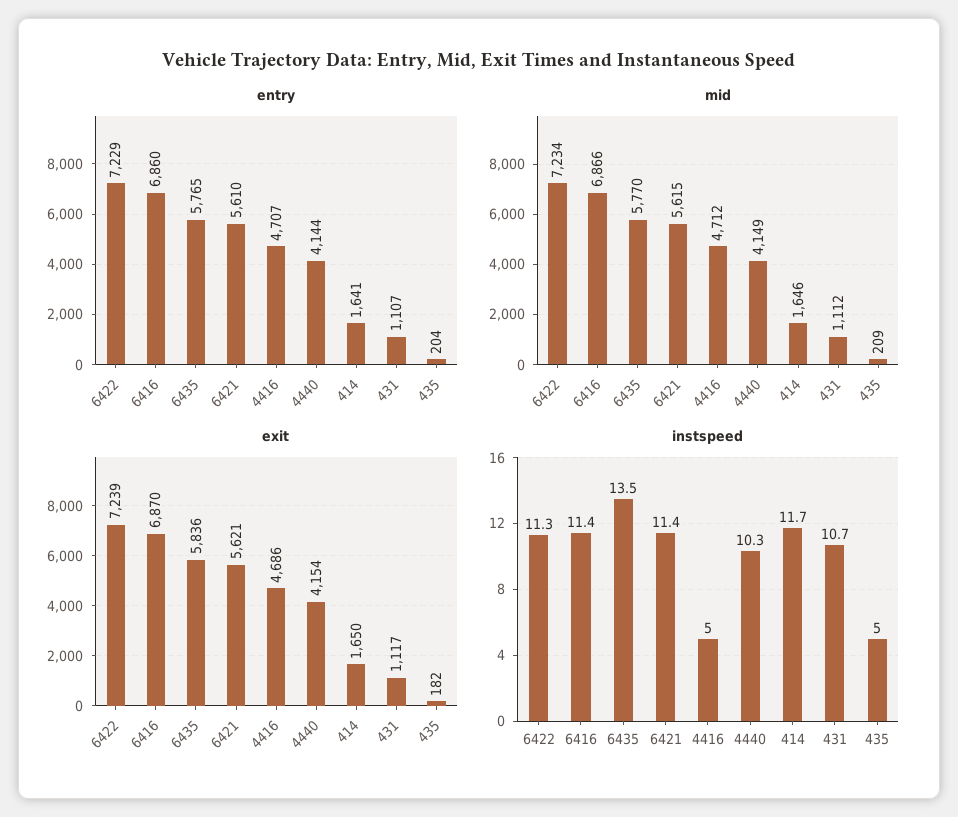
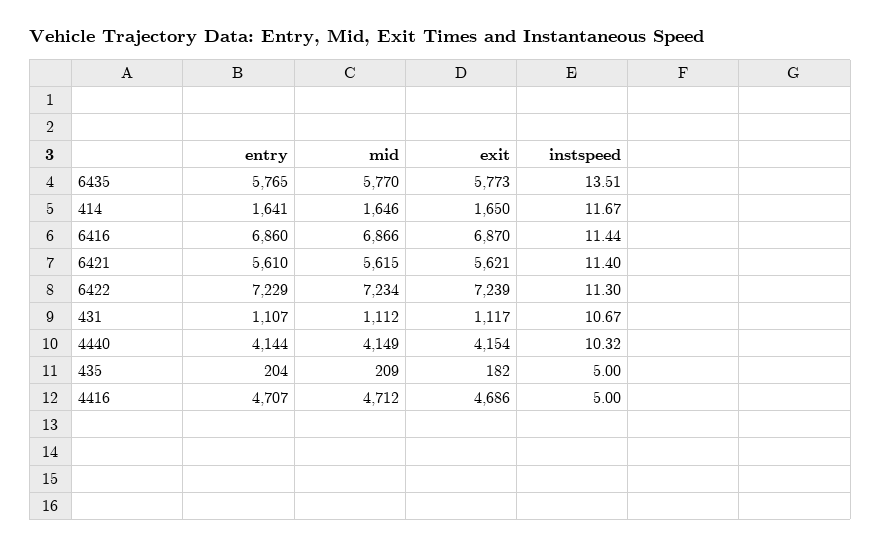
  {
    "entry": {
      "6422": 7229,
      "6416": 6860,
      "6435": 5765,
      "6421": 5610,
      "4416": 4707,
      "4440": 4144,
      "414": 1641,
      "431": 1107,
      "435": 204
    },
    "mid": {
      "6422": 7234,
      "6416": 6866,
      "6435": 5770,
      "6421": 5615,
      "4416": 4712,
      "4440": 4149,
      "414": 1646,
      "431": 1112,
      "435": 209
    },
    "exit": {
      "6422": 7239,
      "6416": 6870,
-     "6435": 5836,
+     "6435": 5773,
      "6421": 5621,
      "4416": 4686,
      "4440": 4154,
      "414": 1650,
      "431": 1117,
      "435": 182
    },
    "instspeed": {
      "6422": 11.3,
      "6416": 11.44,
      "6435": 13.51,
      "6421": 11.4,
      "4416": 5,
      "4440": 10.32,
      "414": 11.67,
      "431": 10.67,
      "435": 5
    }
  }

